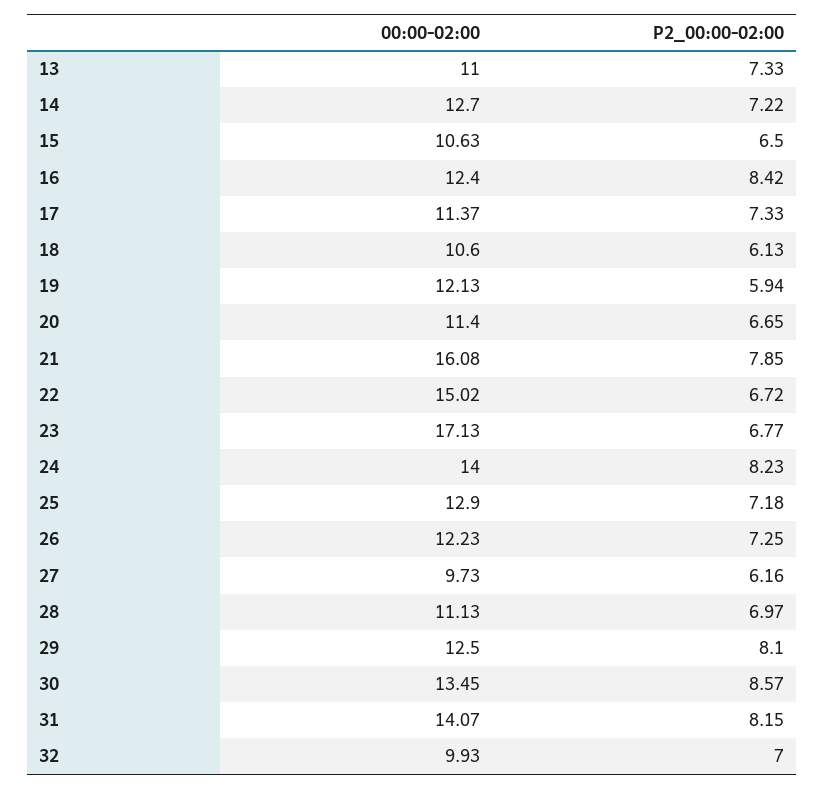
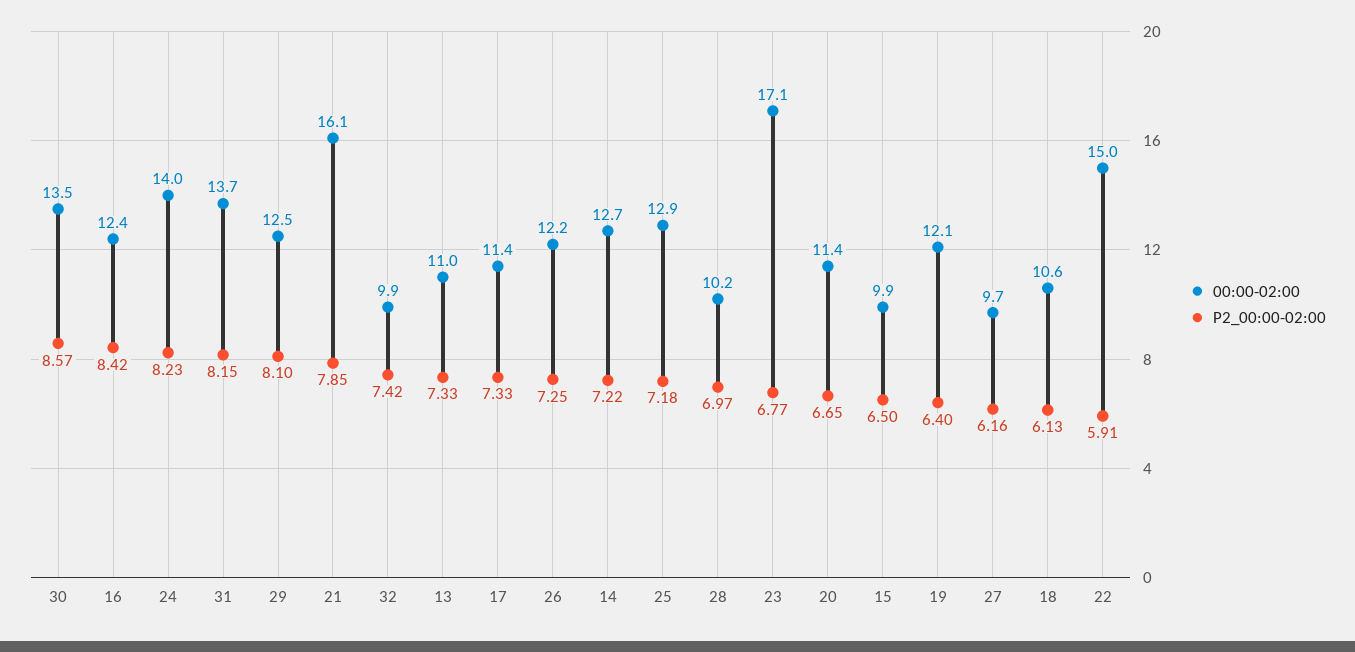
  {
    "00:00-02:00": {
      "13": 11,
      "14": 12.7,
-     "15": 10.63,
+     "15": 9.9,
      "16": 12.4,
      "17": 11.37,
      "18": 10.6,
      "19": 12.13,
      "20": 11.4,
      "21": 16.08,
      "22": 15.02,
      "23": 17.13,
      "24": 14,
      "25": 12.9,
      "26": 12.23,
      "27": 9.73,
-     "28": 11.13,
+     "28": 10.2,
      "29": 12.5,
      "30": 13.45,
-     "31": 14.07,
+     "31": 13.7,
      "32": 9.93
    },
    "P2_00:00-02:00": {
      "13": 7.33,
      "14": 7.22,
      "15": 6.5,
      "16": 8.42,
      "17": 7.33,
      "18": 6.13,
-     "19": 5.94,
+     "19": 6.4,
      "20": 6.65,
      "21": 7.85,
-     "22": 6.72,
+     "22": 5.91,
      "23": 6.77,
      "24": 8.23,
      "25": 7.18,
      "26": 7.25,
      "27": 6.16,
      "28": 6.97,
      "29": 8.1,
      "30": 8.57,
      "31": 8.15,
-     "32": 7
+     "32": 7.42
    }
  }

